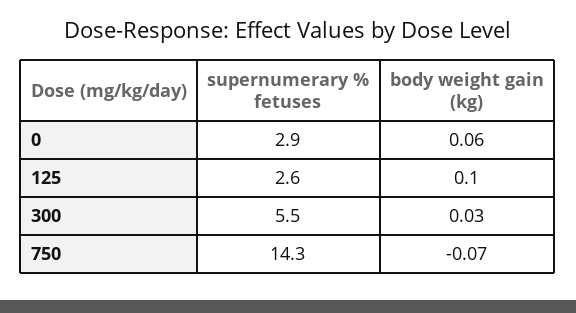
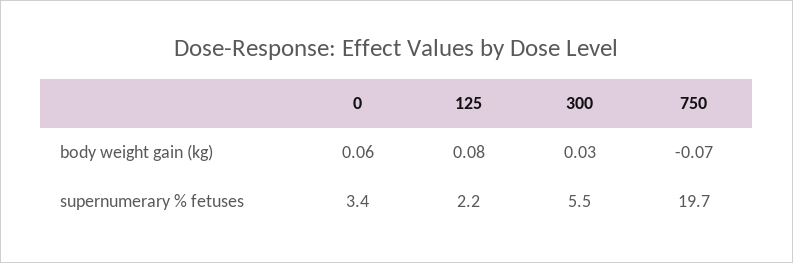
  {
    "supernumerary % fetuses": {
-     "0": 2.9,
+     "0": 3.4,
-     "125": 2.6,
+     "125": 2.2,
      "300": 5.5,
-     "750": 14.3
+     "750": 19.7
    },
    "body weight gain (kg)": {
      "0": 0.06,
-     "125": 0.1,
+     "125": 0.08,
      "300": 0.03,
      "750": -0.07
    }
  }

